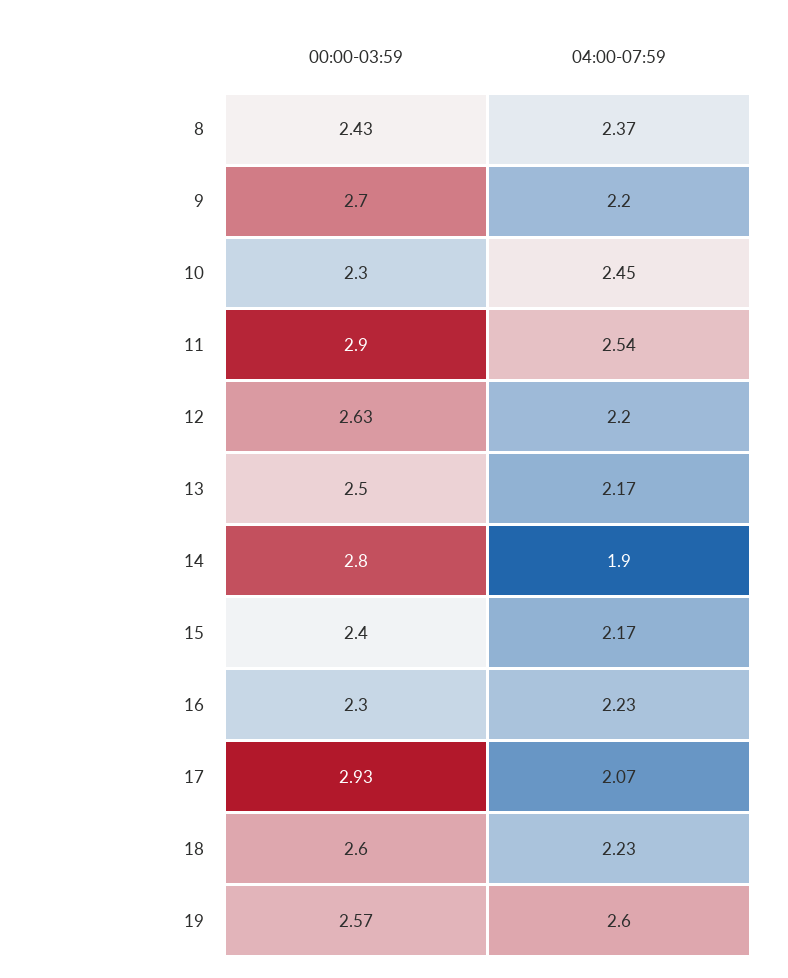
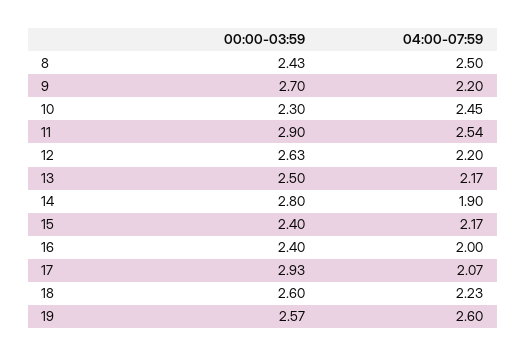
  {
    "00:00-03:59": {
      "8": 2.43,
      "9": 2.7,
      "10": 2.3,
      "11": 2.9,
      "12": 2.63,
      "13": 2.5,
      "14": 2.8,
      "15": 2.4,
-     "16": 2.3,
+     "16": 2.4,
      "17": 2.93,
      "18": 2.6,
      "19": 2.57
    },
    "04:00-07:59": {
-     "8": 2.37,
+     "8": 2.5,
      "9": 2.2,
      "10": 2.45,
      "11": 2.54,
      "12": 2.2,
      "13": 2.17,
      "14": 1.9,
      "15": 2.17,
-     "16": 2.23,
+     "16": 2,
      "17": 2.07,
      "18": 2.23,
      "19": 2.6
    }
  }

